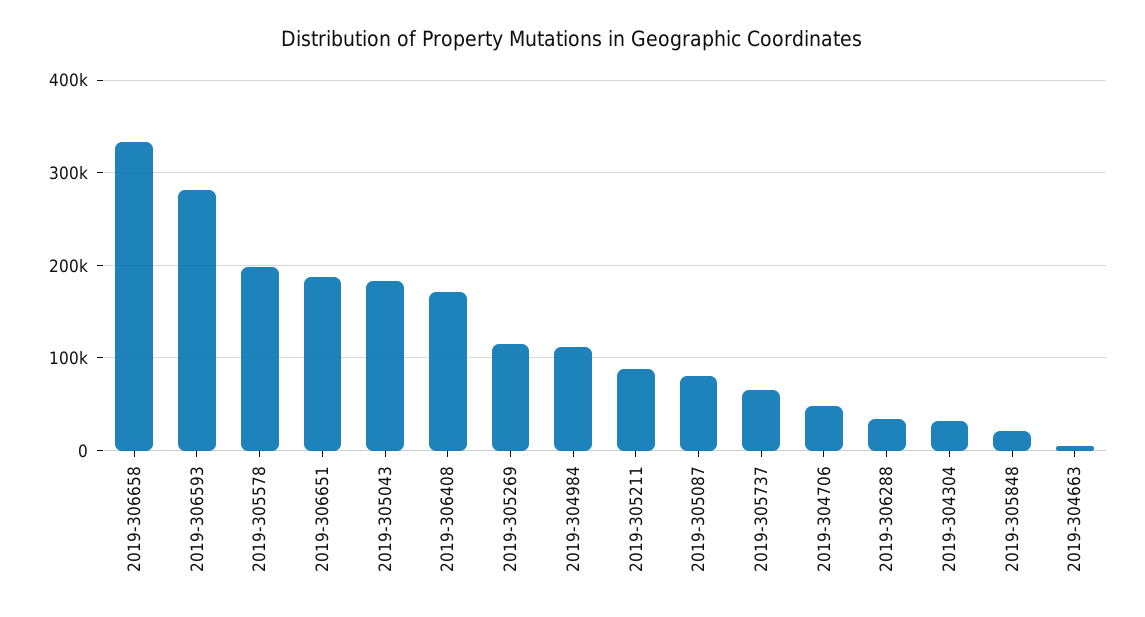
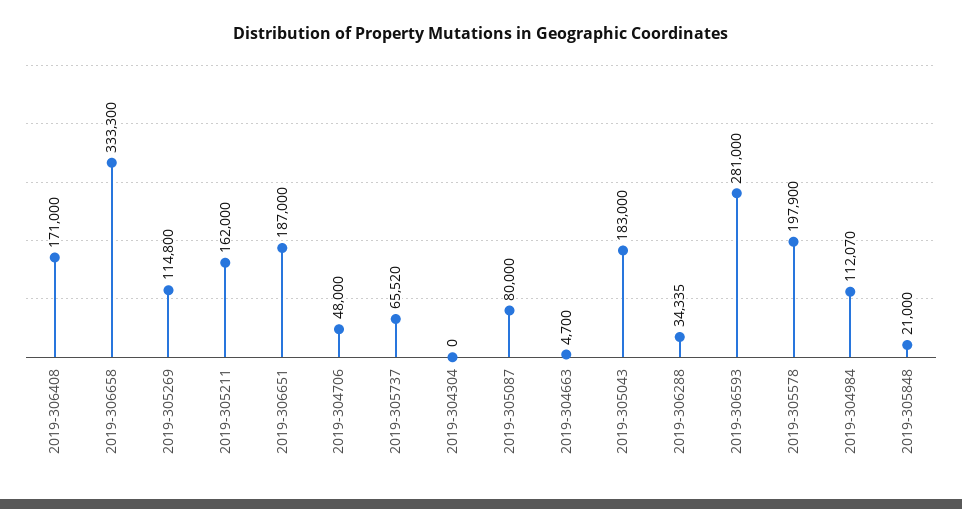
  {
    "2019-306658": 333300,
    "2019-306593": 281000,
    "2019-305578": 197900,
    "2019-306651": 187000,
    "2019-305043": 183000,
    "2019-306408": 171000,
    "2019-305269": 114800,
    "2019-304984": 112070,
-   "2019-305211": 90000,
+   "2019-305211": 162000,
    "2019-305087": 80000,
    "2019-305737": 65520,
    "2019-304706": 48000,
    "2019-306288": 34335,
-   "2019-304304": 30000,
+   "2019-304304": 0,
    "2019-305848": 21000,
    "2019-304663": 4700
  }

